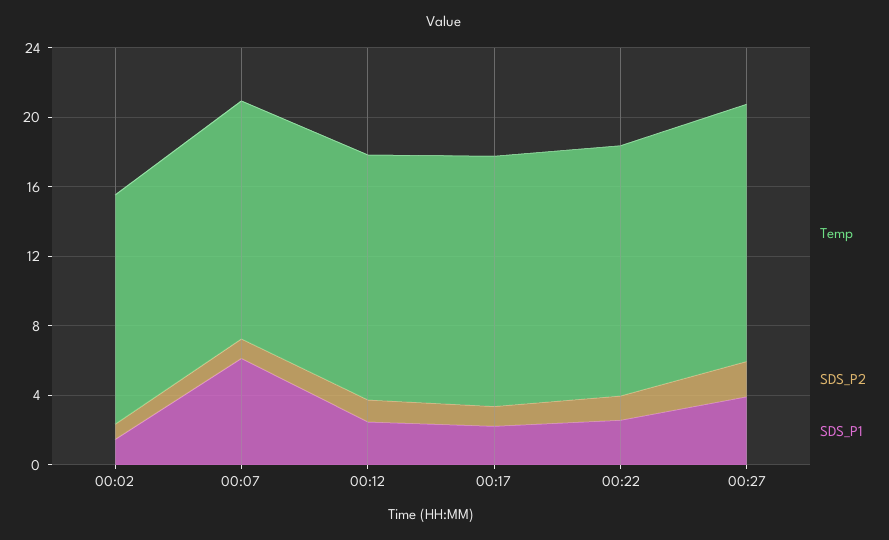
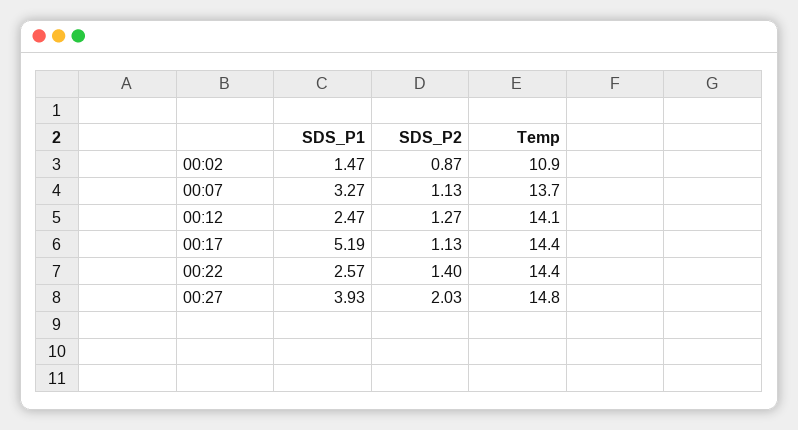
  {
    "Temp": {
-     "00:02": 13,
+     "00:02": 10.9,
      "00:07": 13.7,
      "00:12": 14.1,
      "00:17": 14.4,
      "00:22": 14.4,
      "00:27": 14.8
    },
    "SDS_P2": {
      "00:02": 0.87,
      "00:07": 1.13,
      "00:12": 1.27,
      "00:17": 1.13,
      "00:22": 1.4,
      "00:27": 2.03
    },
    "SDS_P1": {
      "00:02": 1.47,
-     "00:07": 6,
+     "00:07": 3.27,
      "00:12": 2.47,
-     "00:17": 2,
+     "00:17": 5.19,
      "00:22": 2.57,
      "00:27": 3.93
    }
  }

